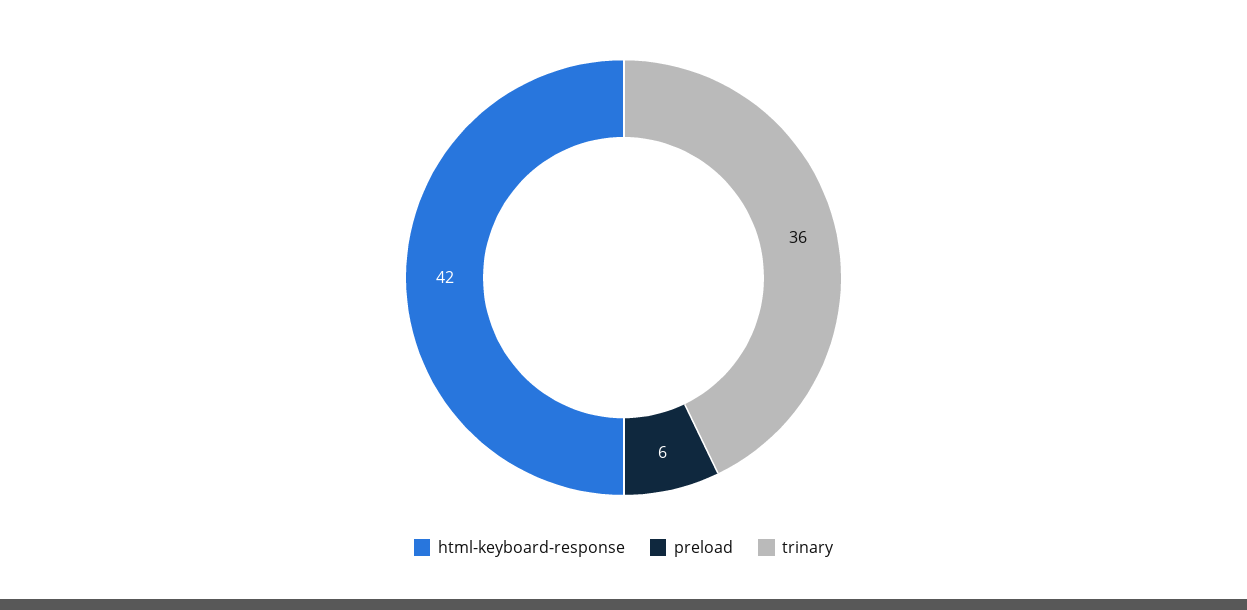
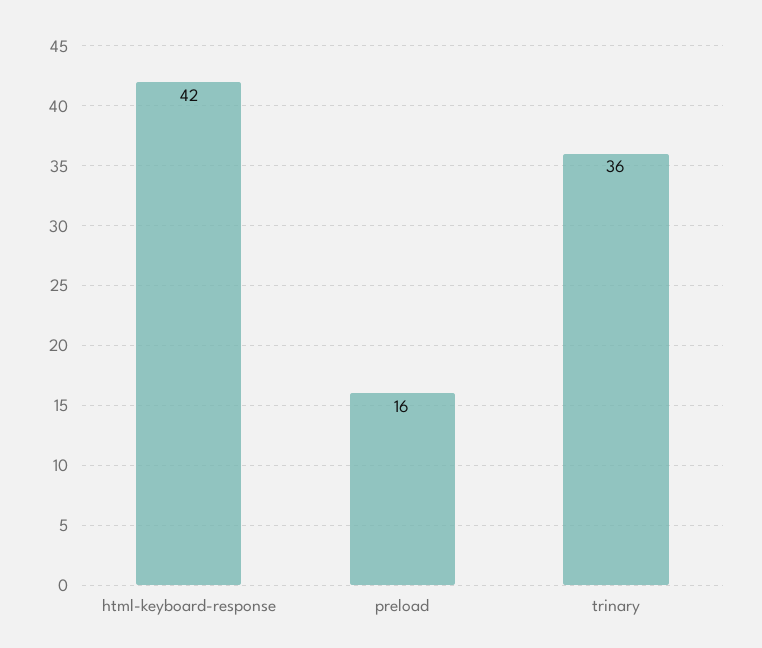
  {
    "html-keyboard-response": 42,
-   "preload": 6,
+   "preload": 16,
    "trinary": 36
  }

